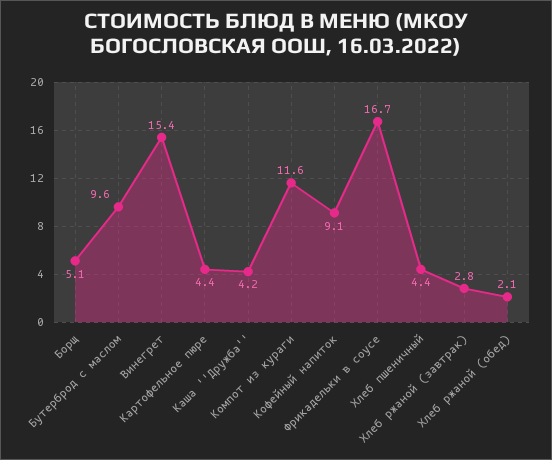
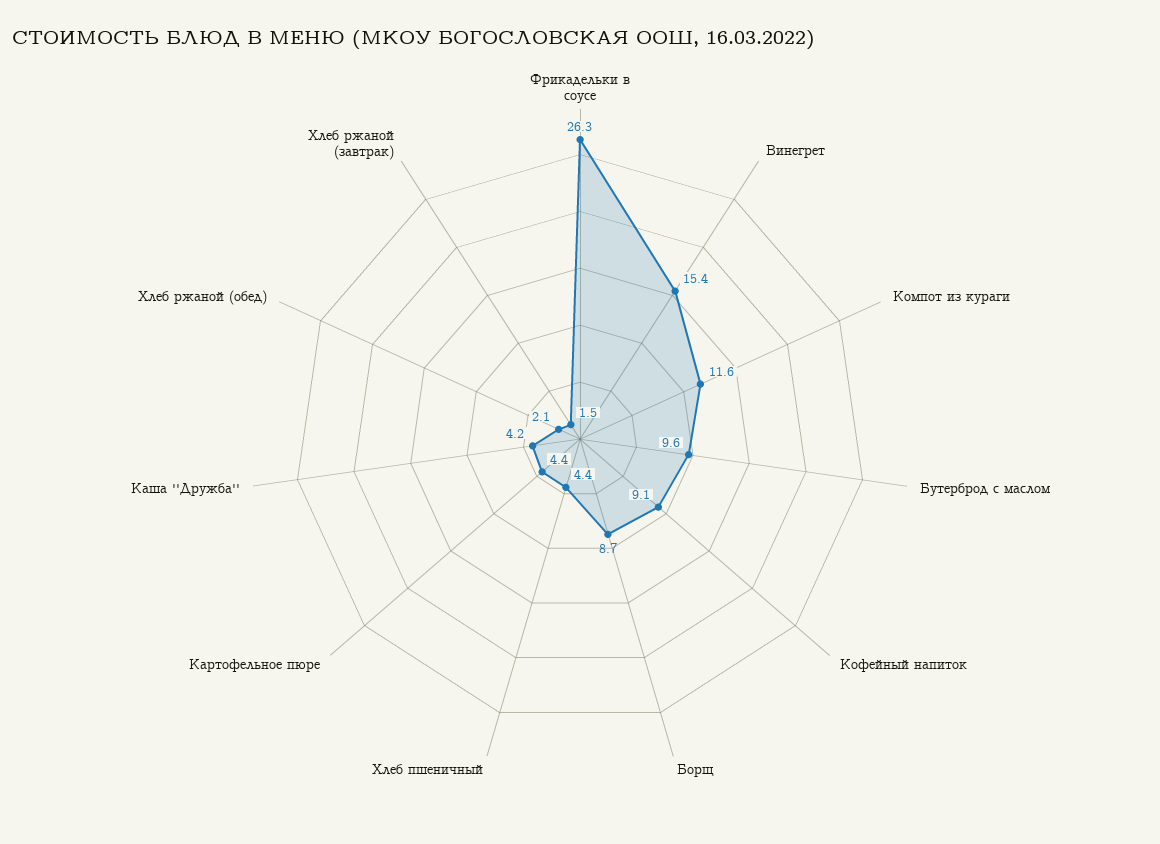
  {
-   "Борщ": 5.1,
+   "Борщ": 8.7,
    "Бутерброд с маслом": 9.6,
    "Винегрет": 15.4,
    "Картофельное пюре": 4.4,
    "Каша ''Дружба''": 4.2,
    "Компот из кураги": 11.6,
    "Кофейный напиток": 9.1,
-   "Фрикадельки в соусе": 16.7,
+   "Фрикадельки в соусе": 26.3,
    "Хлеб пшеничный": 4.4,
-   "Хлеб ржаной (завтрак)": 2.8,
+   "Хлеб ржаной (завтрак)": 1.5,
    "Хлеб ржаной (обед)": 2.1
  }

